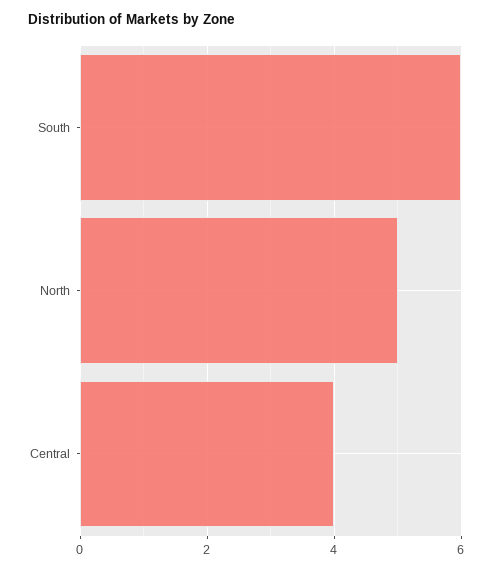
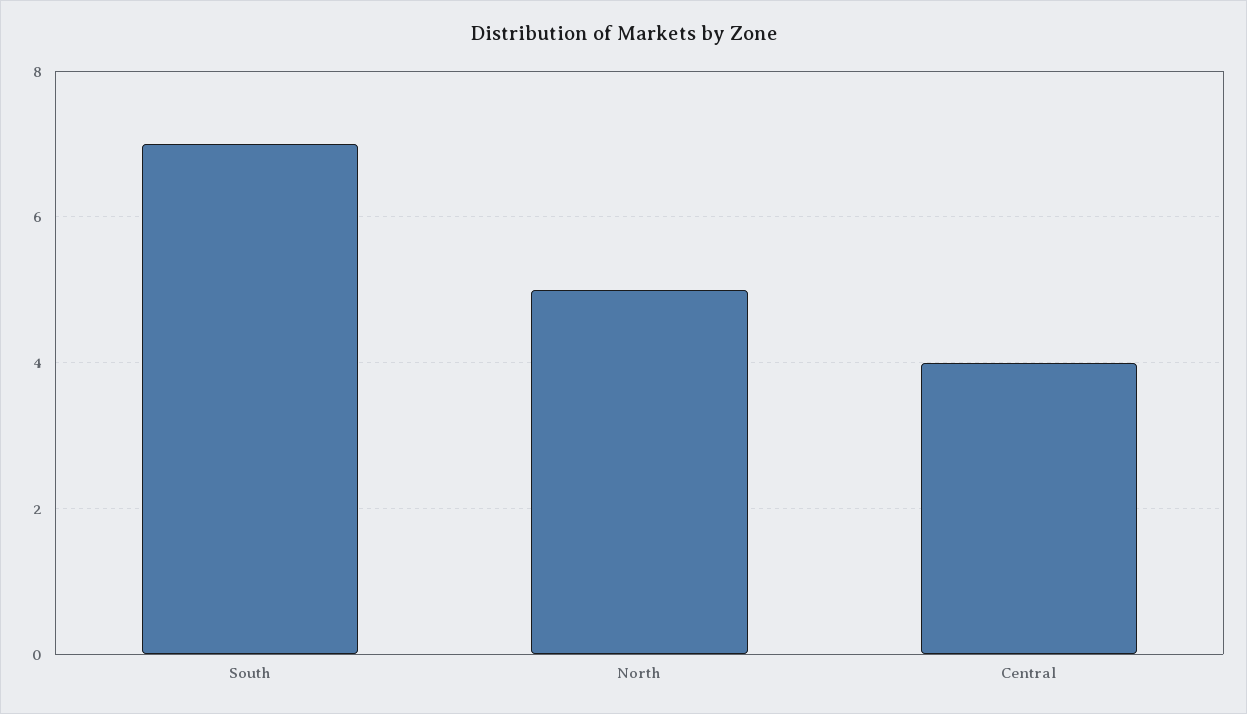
  {
-   "South": 6,
+   "South": 7,
    "North": 5,
    "Central": 4
  }

